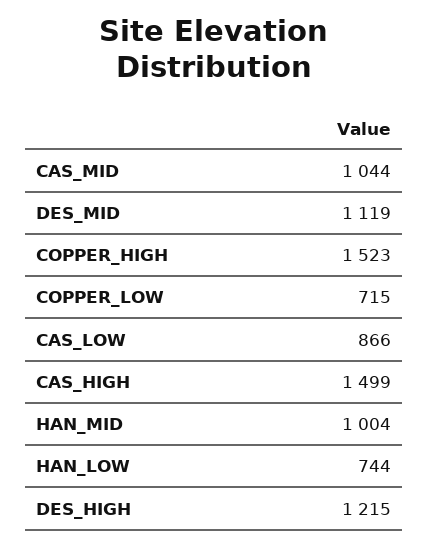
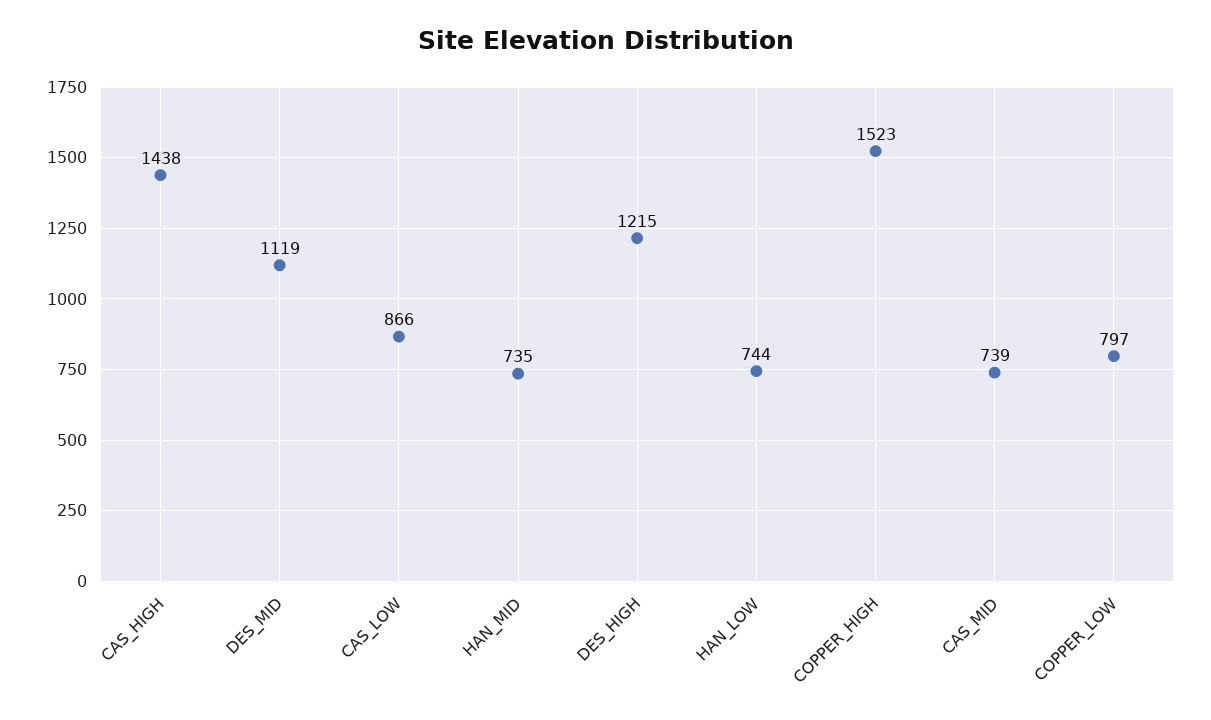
  {
-   "CAS_MID": 1044,
+   "CAS_MID": 739,
    "DES_MID": 1119,
    "COPPER_HIGH": 1523,
-   "COPPER_LOW": 715,
+   "COPPER_LOW": 797,
    "CAS_LOW": 866,
-   "CAS_HIGH": 1499,
+   "CAS_HIGH": 1438,
-   "HAN_MID": 1004,
+   "HAN_MID": 735,
    "HAN_LOW": 744,
    "DES_HIGH": 1215
  }

